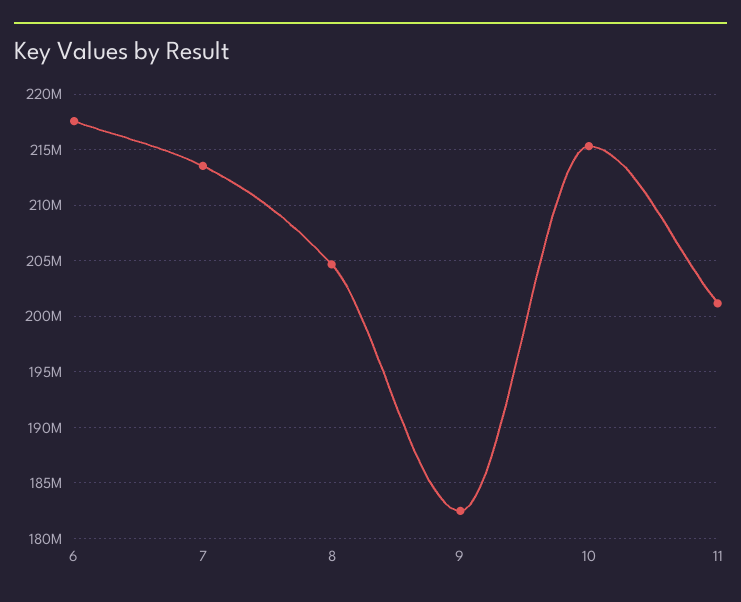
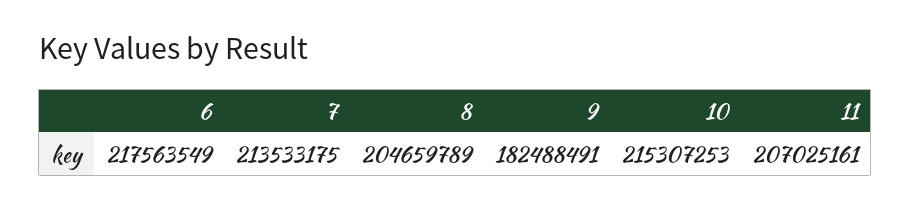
  {
    "6": 217563549,
    "7": 213533175,
    "8": 204659789,
    "9": 182488491,
    "10": 215307253,
-   "11": 201000000
+   "11": 207025161
  }

